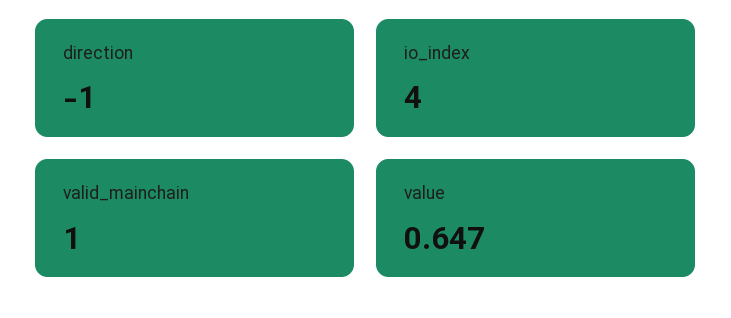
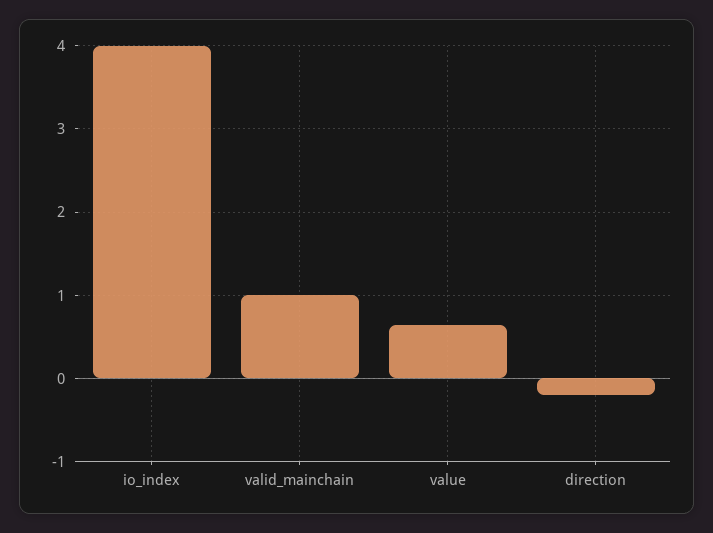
  {
-   "direction": -1,
+   "direction": -0.2,
    "io_index": 4,
    "valid_mainchain": 1,
    "value": 0.647
  }

